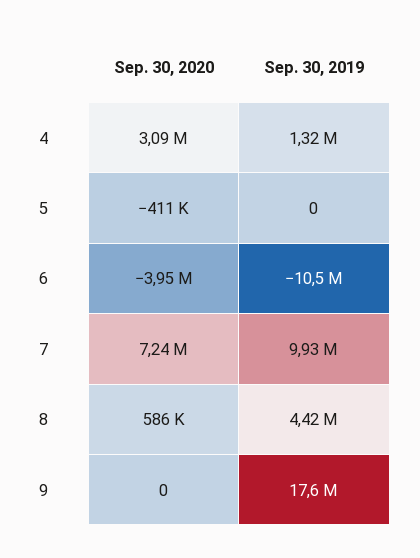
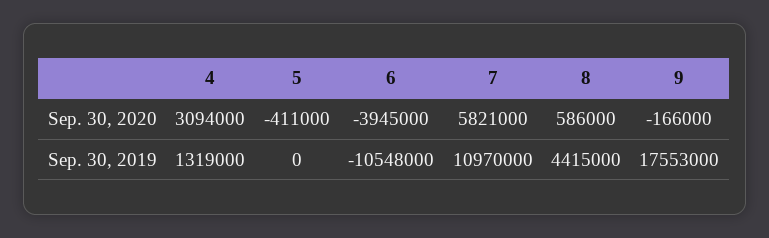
  {
    "Sep. 30, 2020": {
      "4": 3094000,
      "5": -411000,
      "6": -3945000,
-     "7": 7240000,
+     "7": 5821000,
      "8": 586000,
-     "9": 0
+     "9": -166000
    },
    "Sep. 30, 2019": {
      "4": 1319000,
      "5": 0,
      "6": -10548000,
-     "7": 9930000,
+     "7": 10970000,
      "8": 4415000,
      "9": 17553000
    }
  }

